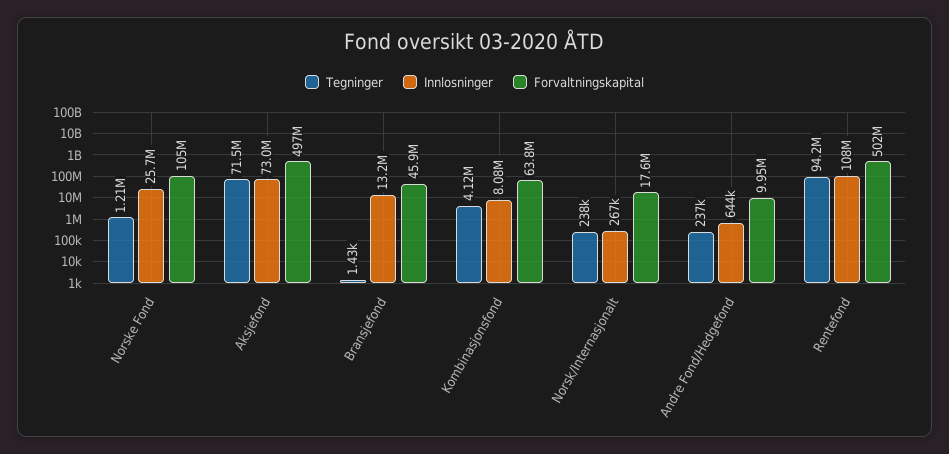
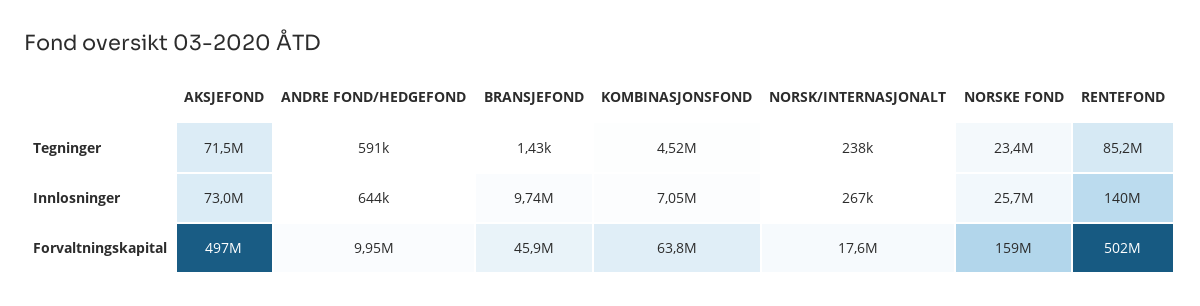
  {
    "Tegninger": {
-     "Norske Fond": 1210000,
+     "Norske Fond": 23400000,
      "Aksjefond": 71500000,
      "Bransjefond": 1430,
-     "Kombinasjonsfond": 4120000,
+     "Kombinasjonsfond": 4520000,
      "Norsk/Internasjonalt": 238000,
-     "Andre Fond/Hedgefond": 237000,
+     "Andre Fond/Hedgefond": 591000,
-     "Rentefond": 94200000
+     "Rentefond": 85200000
    },
    "Innlosninger": {
      "Norske Fond": 25700000,
      "Aksjefond": 73000000,
-     "Bransjefond": 13200000,
+     "Bransjefond": 9740000,
-     "Kombinasjonsfond": 8080000,
+     "Kombinasjonsfond": 7050000,
      "Norsk/Internasjonalt": 267000,
      "Andre Fond/Hedgefond": 644000,
-     "Rentefond": 108000000
+     "Rentefond": 140000000
    },
    "Forvaltningskapital": {
-     "Norske Fond": 105000000,
+     "Norske Fond": 159000000,
      "Aksjefond": 497000000,
      "Bransjefond": 45900000,
      "Kombinasjonsfond": 63800000,
      "Norsk/Internasjonalt": 17600000,
      "Andre Fond/Hedgefond": 9950000,
      "Rentefond": 502000000
    }
  }

